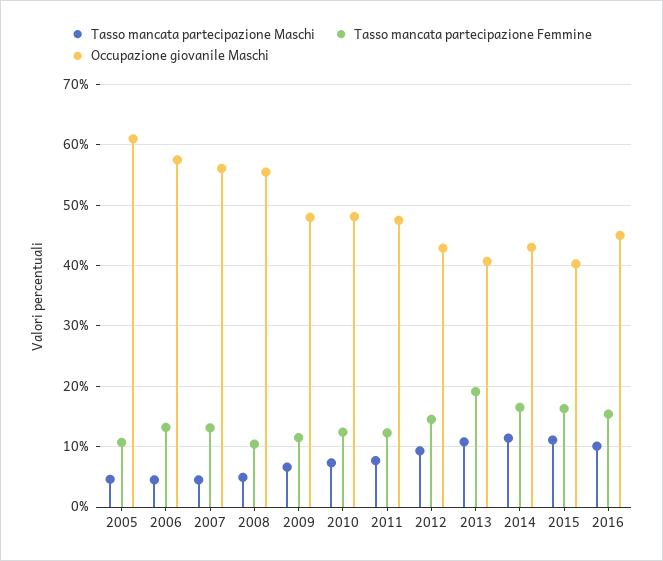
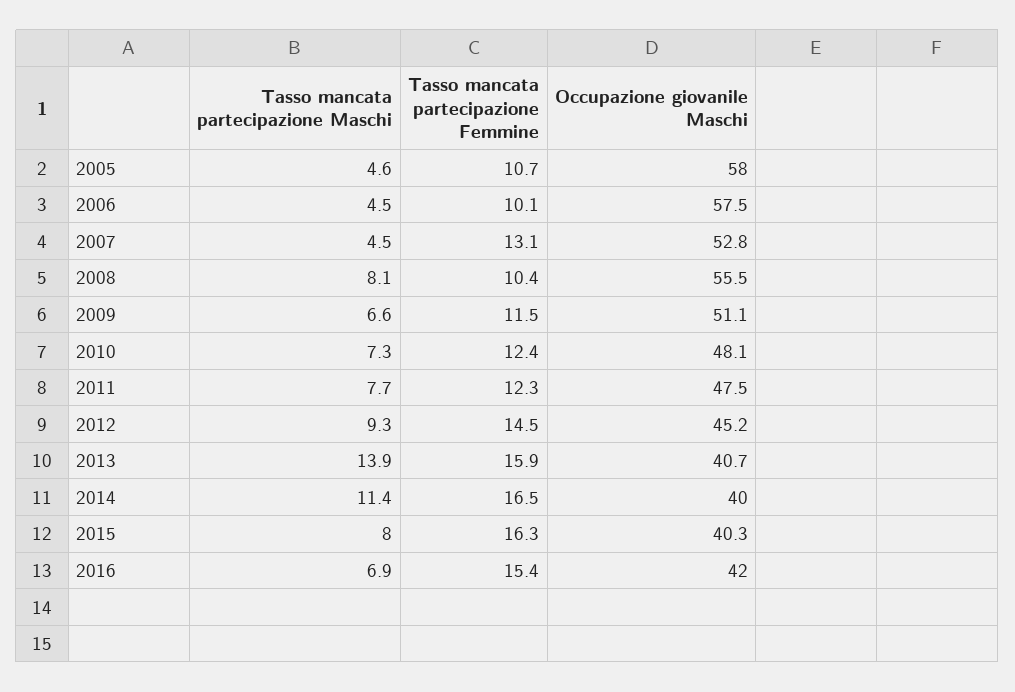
  {
    "Tasso mancata partecipazione Maschi": {
      "2005": 4.6,
      "2006": 4.5,
      "2007": 4.5,
-     "2008": 5,
+     "2008": 8.1,
      "2009": 6.6,
      "2010": 7.3,
      "2011": 7.7,
      "2012": 9.3,
-     "2013": 11,
+     "2013": 13.9,
      "2014": 11.4,
-     "2015": 11,
+     "2015": 8,
-     "2016": 10
+     "2016": 6.9
    },
    "Tasso mancata partecipazione Femmine": {
      "2005": 10.7,
-     "2006": 13,
+     "2006": 10.1,
      "2007": 13.1,
      "2008": 10.4,
      "2009": 11.5,
      "2010": 12.4,
      "2011": 12.3,
      "2012": 14.5,
-     "2013": 19,
+     "2013": 15.9,
      "2014": 16.5,
      "2015": 16.3,
      "2016": 15.4
    },
    "Occupazione giovanile Maschi": {
-     "2005": 61,
+     "2005": 58,
      "2006": 57.5,
-     "2007": 56,
+     "2007": 52.8,
      "2008": 55.5,
-     "2009": 48,
+     "2009": 51.1,
      "2010": 48.1,
      "2011": 47.5,
-     "2012": 43,
+     "2012": 45.2,
      "2013": 40.7,
-     "2014": 43,
+     "2014": 40,
      "2015": 40.3,
-     "2016": 45
+     "2016": 42
    }
  }

